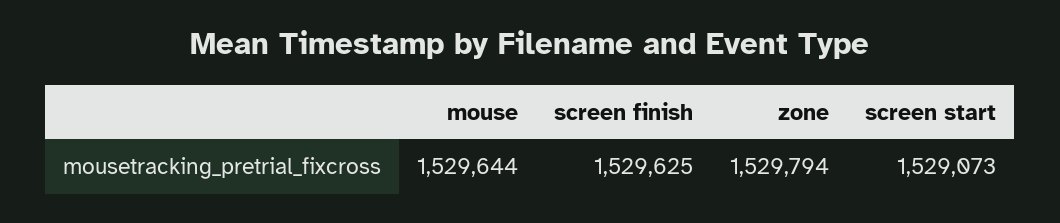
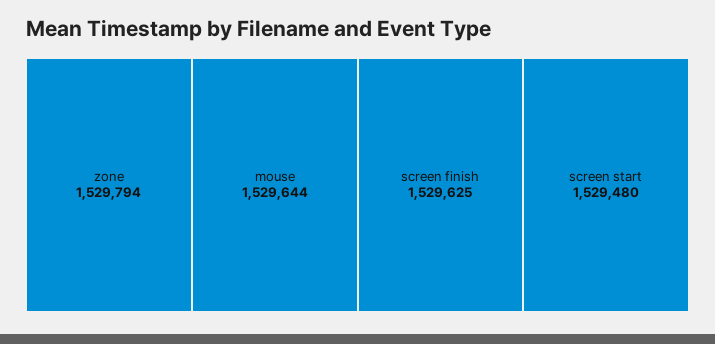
  {
    "mouse": 1529644,
    "screen finish": 1529625,
    "zone": 1529794,
-   "screen start": 1529073
+   "screen start": 1529480
  }

